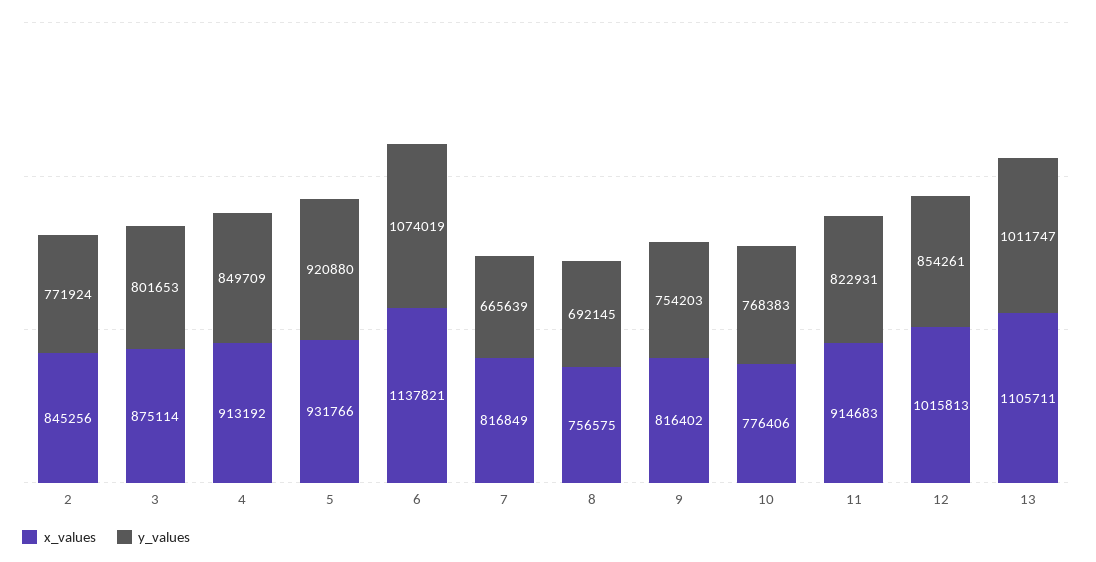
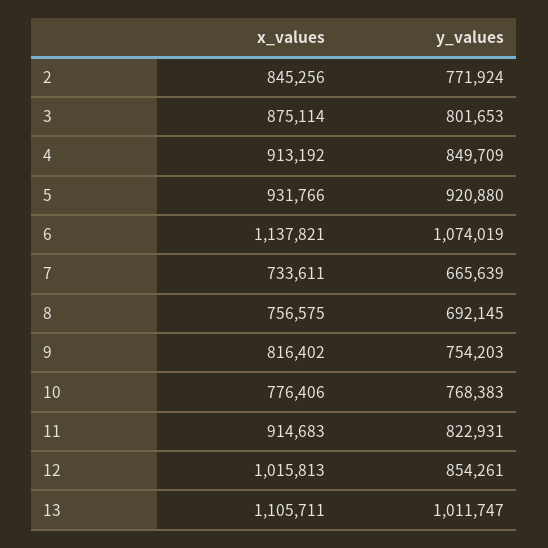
  {
    "x_values": {
      "2": 845256,
      "3": 875114,
      "4": 913192,
      "5": 931766,
      "6": 1137821,
-     "7": 816849,
+     "7": 733611,
      "8": 756575,
      "9": 816402,
      "10": 776406,
      "11": 914683,
      "12": 1015813,
      "13": 1105711
    },
    "y_values": {
      "2": 771924,
      "3": 801653,
      "4": 849709,
      "5": 920880,
      "6": 1074019,
      "7": 665639,
      "8": 692145,
      "9": 754203,
      "10": 768383,
      "11": 822931,
      "12": 854261,
      "13": 1011747
    }
  }

